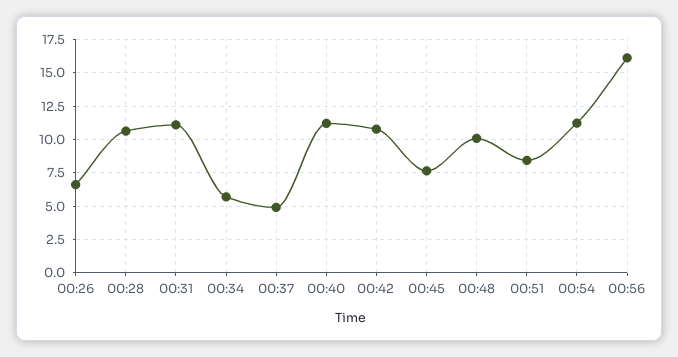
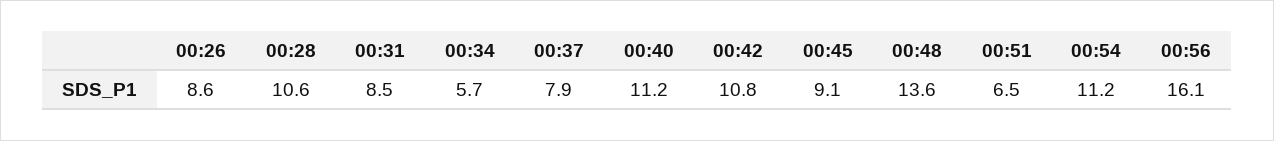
  {
-   "00:26": 6.5,
+   "00:26": 8.6,
    "00:28": 10.6,
-   "00:31": 11,
+   "00:31": 8.5,
    "00:34": 5.7,
-   "00:37": 5,
+   "00:37": 7.9,
    "00:40": 11.2,
    "00:42": 10.8,
-   "00:45": 7.5,
+   "00:45": 9.1,
-   "00:48": 10,
+   "00:48": 13.6,
-   "00:51": 8.5,
+   "00:51": 6.5,
    "00:54": 11.2,
    "00:56": 16.1
  }

